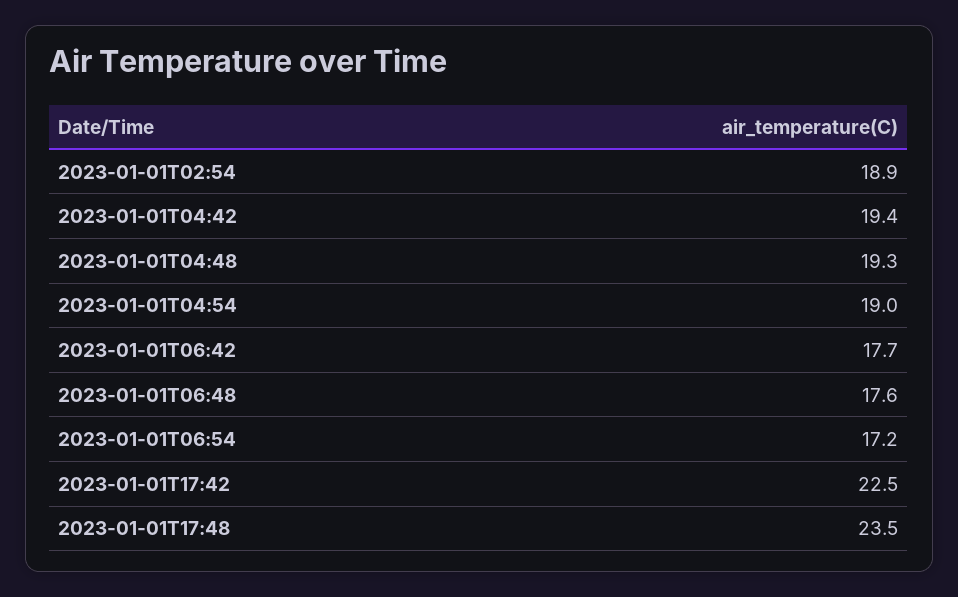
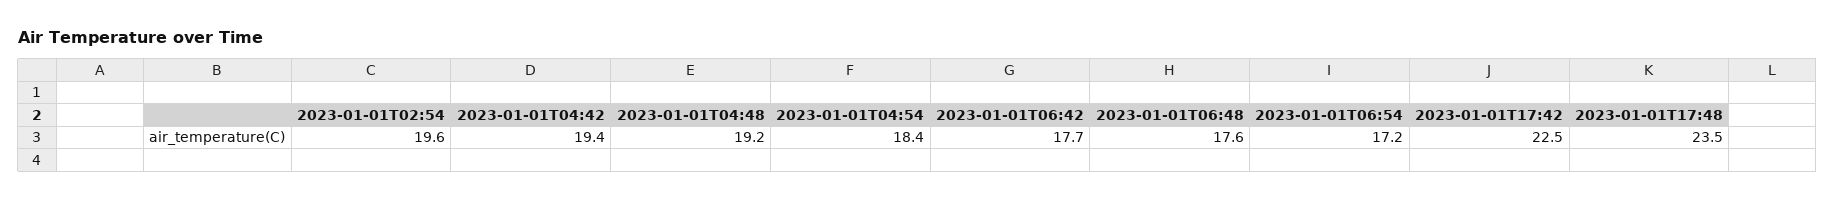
  {
-   "2023-01-01T02:54": 18.9,
+   "2023-01-01T02:54": 19.6,
    "2023-01-01T04:42": 19.4,
-   "2023-01-01T04:48": 19.3,
+   "2023-01-01T04:48": 19.2,
-   "2023-01-01T04:54": 19,
+   "2023-01-01T04:54": 18.4,
    "2023-01-01T06:42": 17.7,
    "2023-01-01T06:48": 17.6,
    "2023-01-01T06:54": 17.2,
    "2023-01-01T17:42": 22.5,
    "2023-01-01T17:48": 23.5
  }

